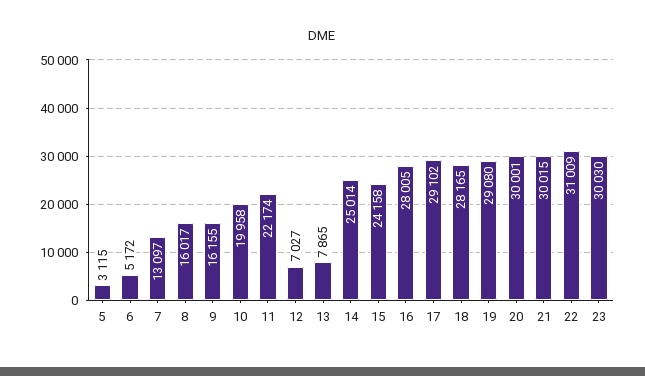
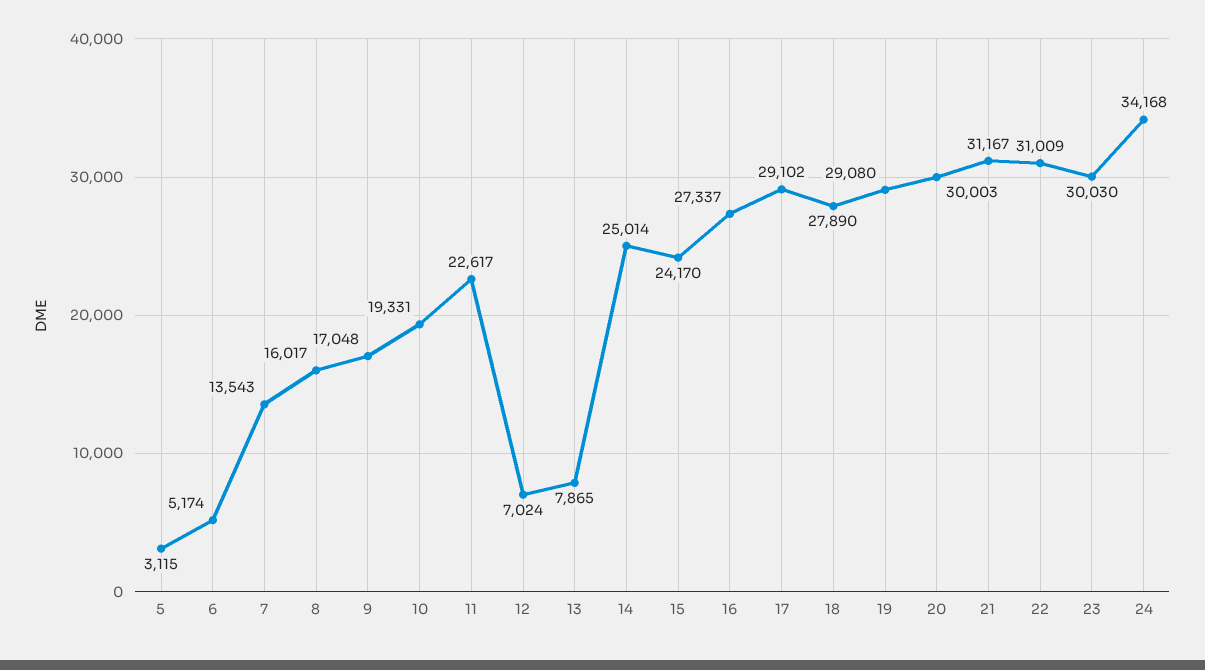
  {
    "5": 3115,
-   "6": 5172,
+   "6": 5174,
-   "7": 13097,
+   "7": 13543,
    "8": 16017,
-   "9": 16155,
+   "9": 17048,
-   "10": 19958,
+   "10": 19331,
-   "11": 22174,
+   "11": 22617,
-   "12": 7027,
+   "12": 7024,
    "13": 7865,
    "14": 25014,
-   "15": 24158,
+   "15": 24170,
-   "16": 28005,
+   "16": 27337,
    "17": 29102,
-   "18": 28165,
+   "18": 27890,
    "19": 29080,
-   "20": 30001,
+   "20": 30003,
-   "21": 30015,
+   "21": 31167,
    "22": 31009,
-   "23": 30030
+   "23": 30030,
+   "24": 34168
  }

